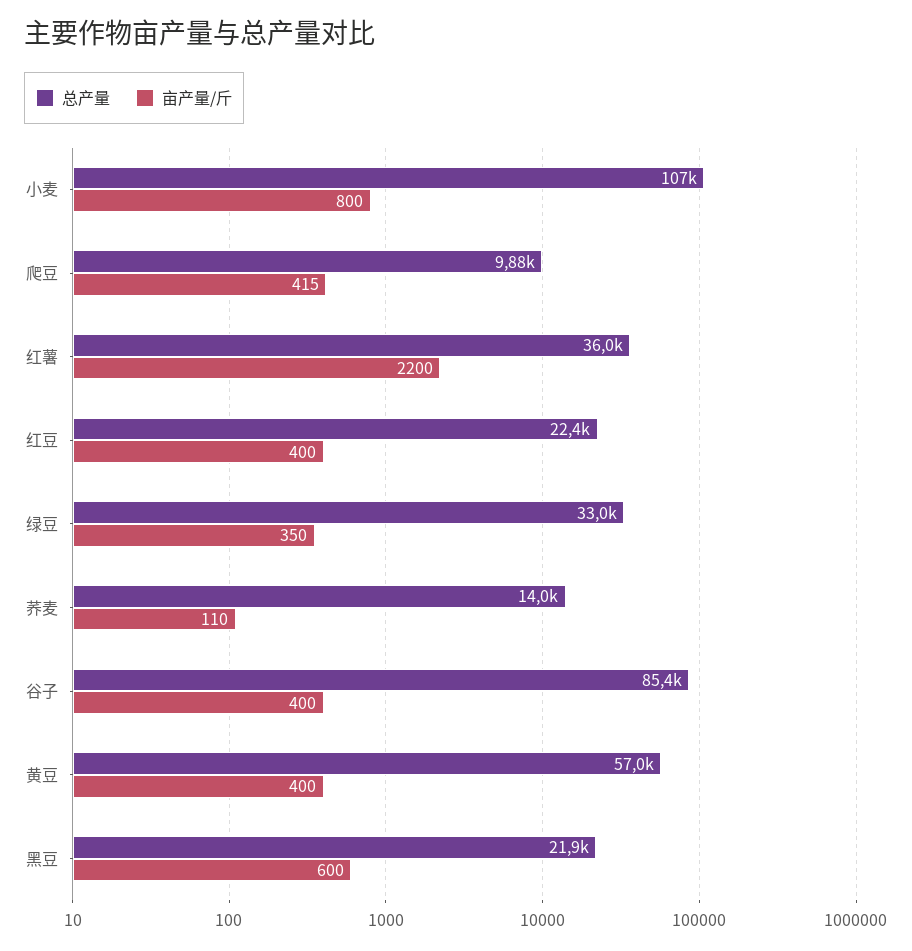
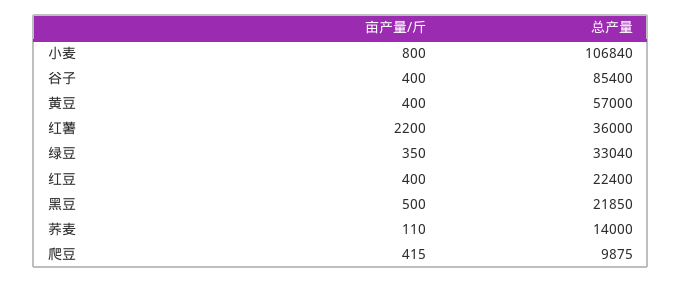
  {
    "总产量": {
      "小麦": 106840,
      "爬豆": 9875,
      "红薯": 36000,
      "红豆": 22400,
      "绿豆": 33040,
      "荞麦": 14000,
      "谷子": 85400,
      "黄豆": 57000,
      "黑豆": 21850
    },
    "亩产量/斤": {
      "小麦": 800,
      "爬豆": 415,
      "红薯": 2200,
      "红豆": 400,
      "绿豆": 350,
      "荞麦": 110,
      "谷子": 400,
      "黄豆": 400,
-     "黑豆": 600
+     "黑豆": 500
    }
  }

